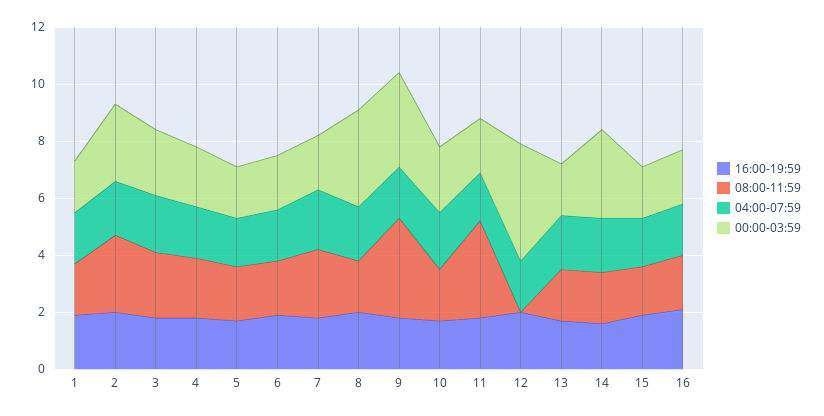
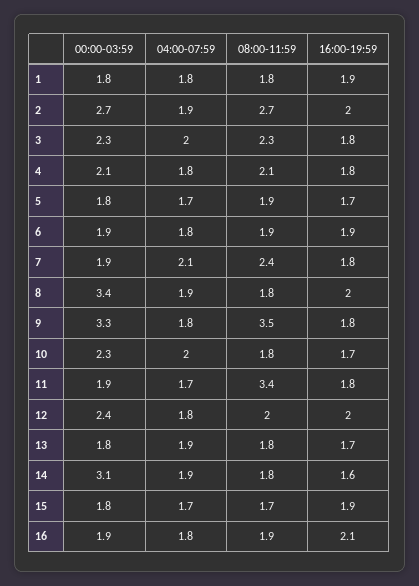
  {
    "16:00-19:59": {
      "1": 1.9,
      "2": 2,
      "3": 1.8,
      "4": 1.8,
      "5": 1.7,
      "6": 1.9,
      "7": 1.8,
      "8": 2,
      "9": 1.8,
      "10": 1.7,
      "11": 1.8,
      "12": 2,
      "13": 1.7,
      "14": 1.6,
      "15": 1.9,
      "16": 2.1
    },
    "08:00-11:59": {
      "1": 1.8,
      "2": 2.7,
      "3": 2.3,
      "4": 2.1,
      "5": 1.9,
      "6": 1.9,
      "7": 2.4,
      "8": 1.8,
      "9": 3.5,
      "10": 1.8,
      "11": 3.4,
-     "12": 0,
+     "12": 2,
      "13": 1.8,
      "14": 1.8,
      "15": 1.7,
      "16": 1.9
    },
    "04:00-07:59": {
      "1": 1.8,
      "2": 1.9,
      "3": 2,
      "4": 1.8,
      "5": 1.7,
      "6": 1.8,
      "7": 2.1,
      "8": 1.9,
      "9": 1.8,
      "10": 2,
      "11": 1.7,
      "12": 1.8,
      "13": 1.9,
      "14": 1.9,
      "15": 1.7,
      "16": 1.8
    },
    "00:00-03:59": {
      "1": 1.8,
      "2": 2.7,
      "3": 2.3,
      "4": 2.1,
      "5": 1.8,
      "6": 1.9,
      "7": 1.9,
      "8": 3.4,
      "9": 3.3,
      "10": 2.3,
      "11": 1.9,
-     "12": 4,
+     "12": 2.4,
      "13": 1.8,
      "14": 3.1,
      "15": 1.8,
      "16": 1.9
    }
  }

